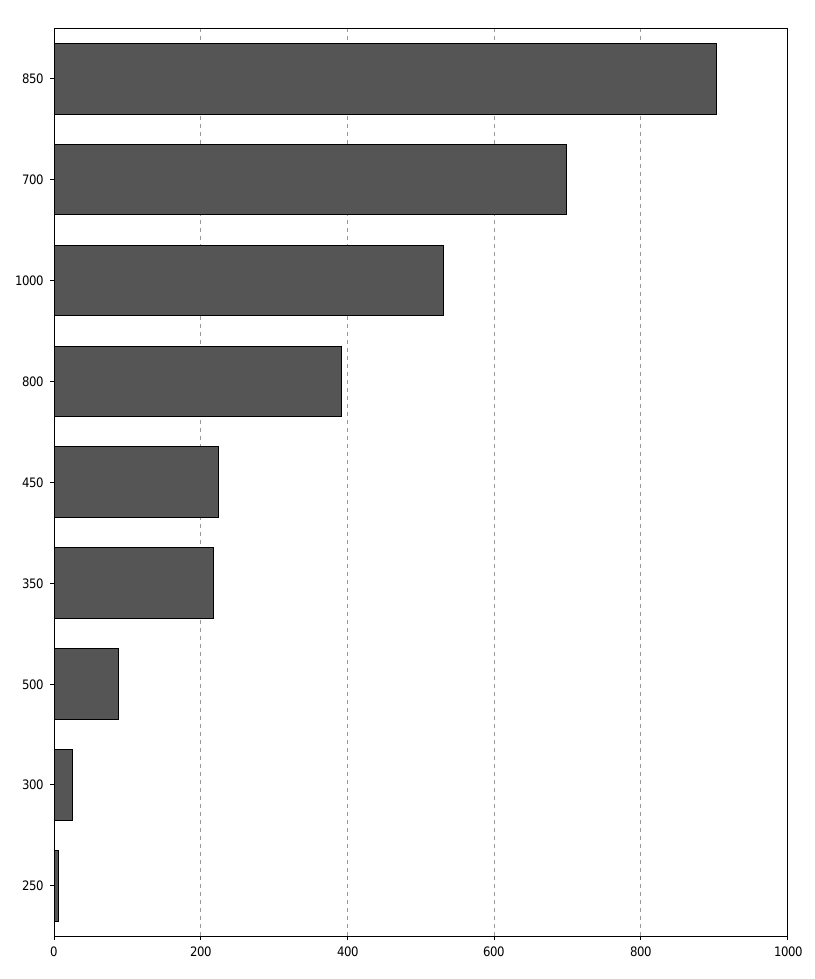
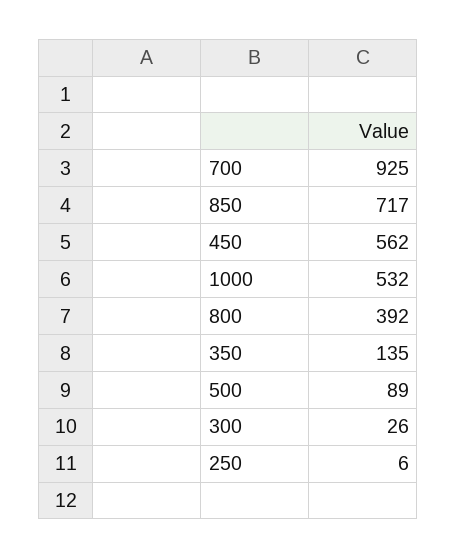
  {
-   "850": 900,
+   "850": 717,
-   "700": 700,
+   "700": 925,
    "1000": 532,
    "800": 392,
-   "450": 220,
+   "450": 562,
-   "350": 220,
+   "350": 135,
    "500": 89,
    "300": 26,
    "250": 6
  }

